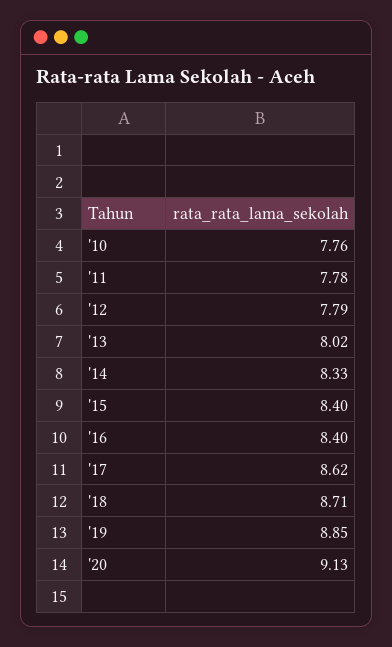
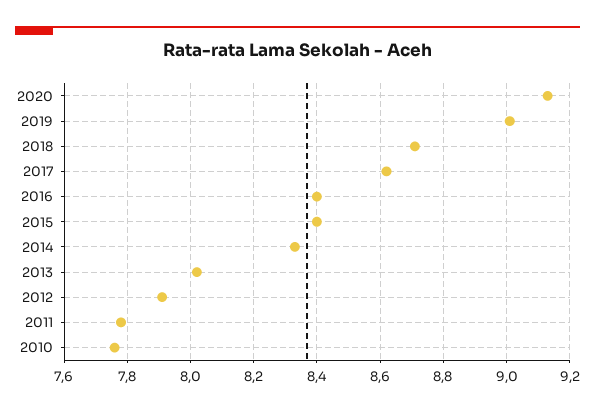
  {
    "'10": 7.76,
    "'11": 7.78,
-   "'12": 7.79,
+   "'12": 7.9,
    "'13": 8.02,
    "'14": 8.33,
    "'15": 8.4,
    "'16": 8.4,
    "'17": 8.62,
    "'18": 8.71,
-   "'19": 8.85,
+   "'19": 9,
    "'20": 9.13
  }

